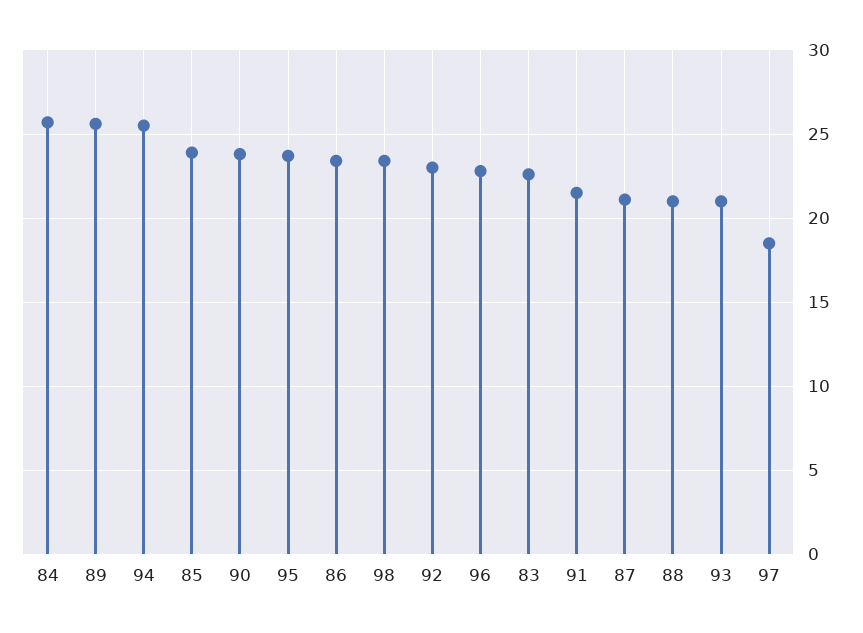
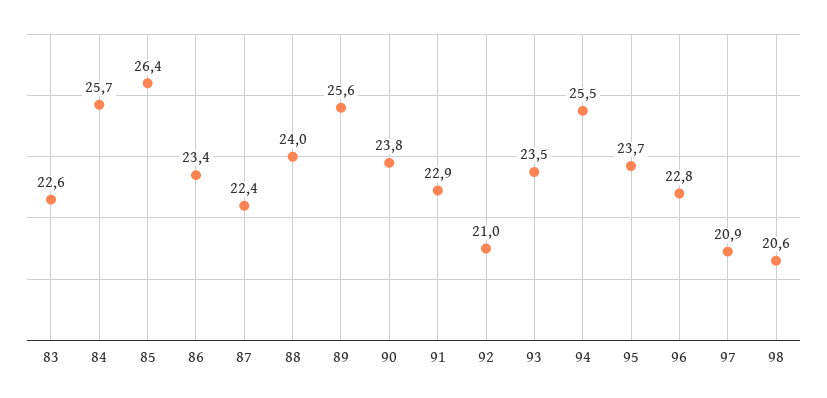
  {
    "84": 25.7,
    "89": 25.6,
    "94": 25.5,
-   "85": 24,
+   "85": 26.4,
    "90": 23.8,
    "95": 23.7,
    "86": 23.4,
-   "98": 23.5,
+   "98": 20.6,
-   "92": 23,
+   "92": 21,
    "96": 22.8,
    "83": 22.6,
-   "91": 21.5,
+   "91": 22.9,
-   "87": 21,
+   "87": 22.4,
-   "88": 21,
+   "88": 24,
-   "93": 21,
+   "93": 23.5,
-   "97": 18.5
+   "97": 20.9
  }

